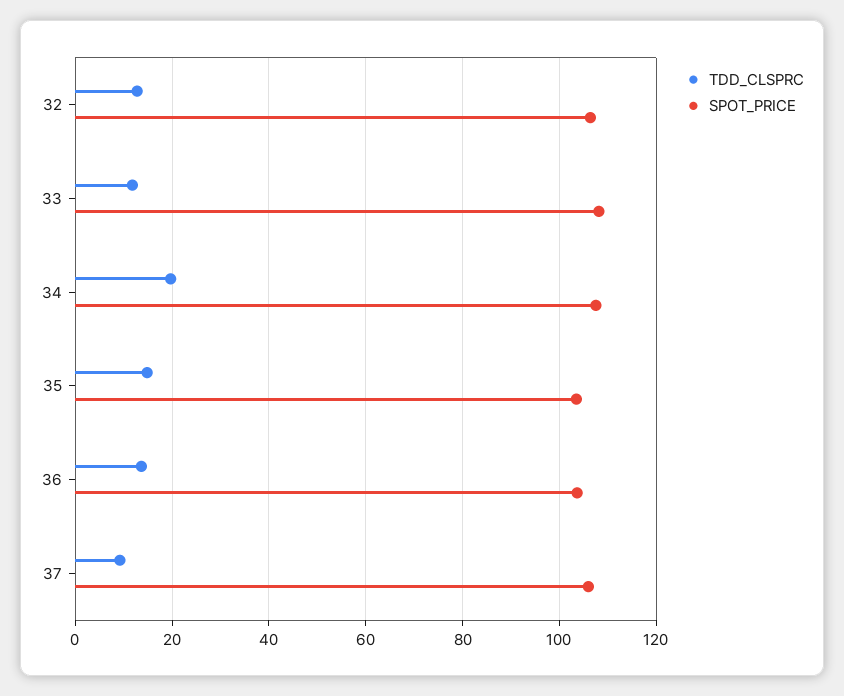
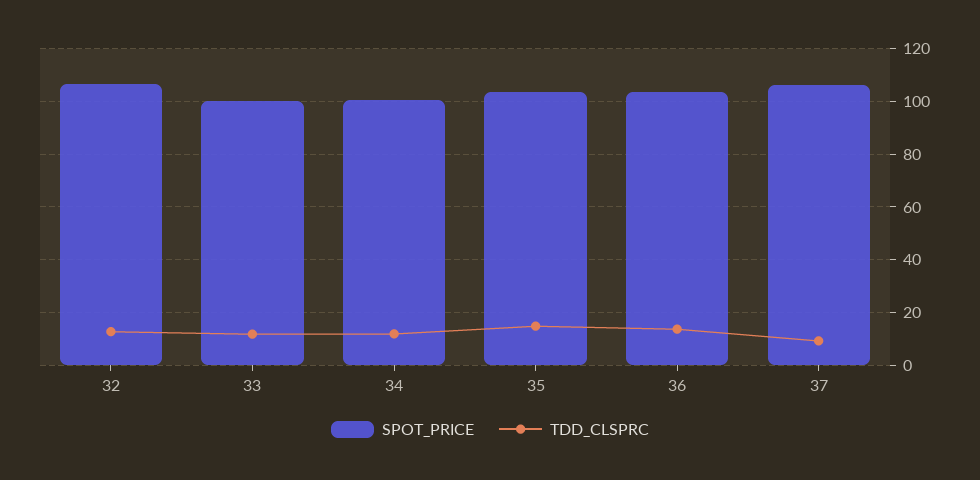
  {
    "TDD_CLSPRC": {
      "32": 12,
      "33": 12,
-     "34": 20,
+     "34": 12.5,
      "35": 14,
      "36": 14,
      "37": 10
    },
    "SPOT_PRICE": {
      "32": 106,
-     "33": 108,
+     "33": 100,
-     "34": 108,
+     "34": 100,
      "35": 104,
      "36": 104,
      "37": 106
    }
  }

